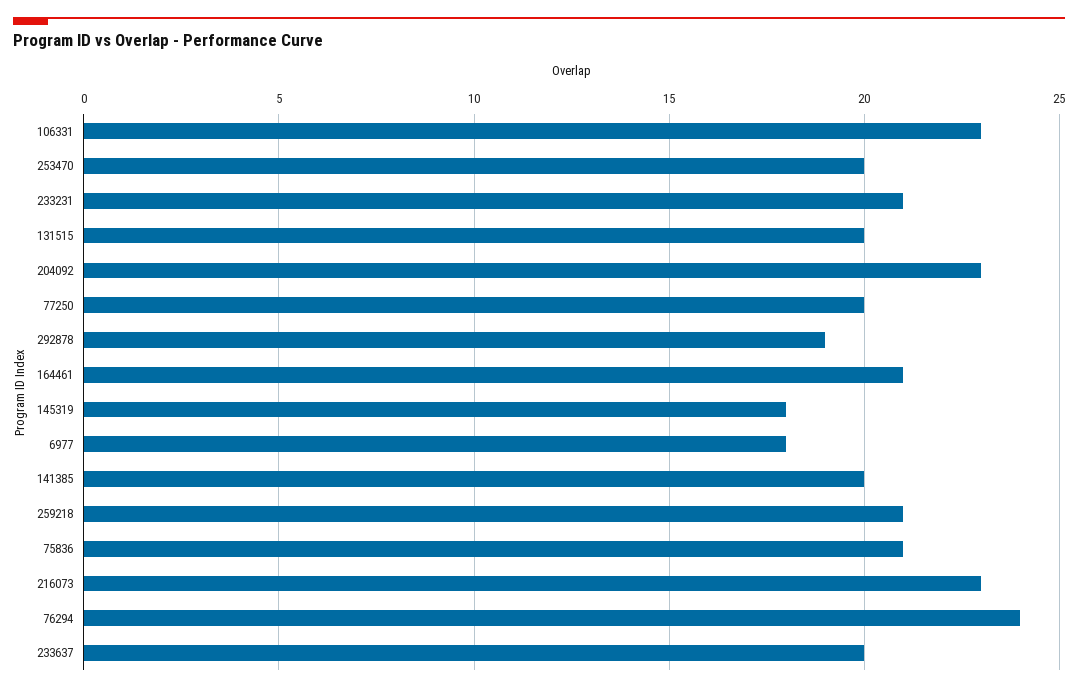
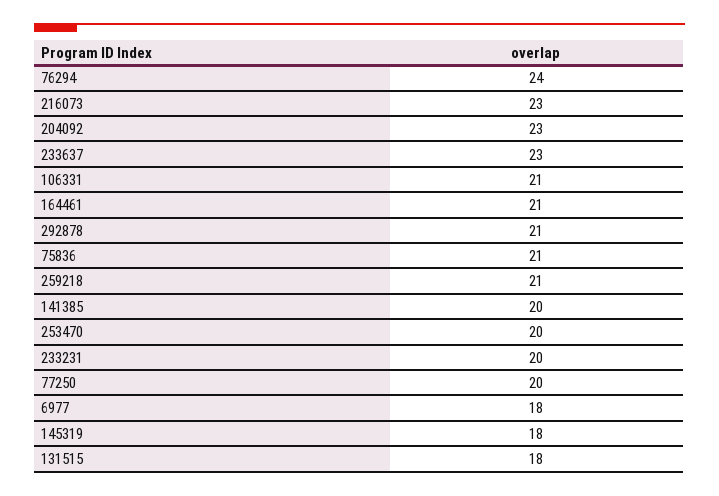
  {
-   "106331": 23,
+   "106331": 21,
    "253470": 20,
-   "233231": 21,
+   "233231": 20,
-   "131515": 20,
+   "131515": 18,
    "204092": 23,
    "77250": 20,
-   "292878": 19,
+   "292878": 21,
    "164461": 21,
    "145319": 18,
    "6977": 18,
    "141385": 20,
    "259218": 21,
    "75836": 21,
    "216073": 23,
    "76294": 24,
-   "233637": 20
+   "233637": 23
  }

